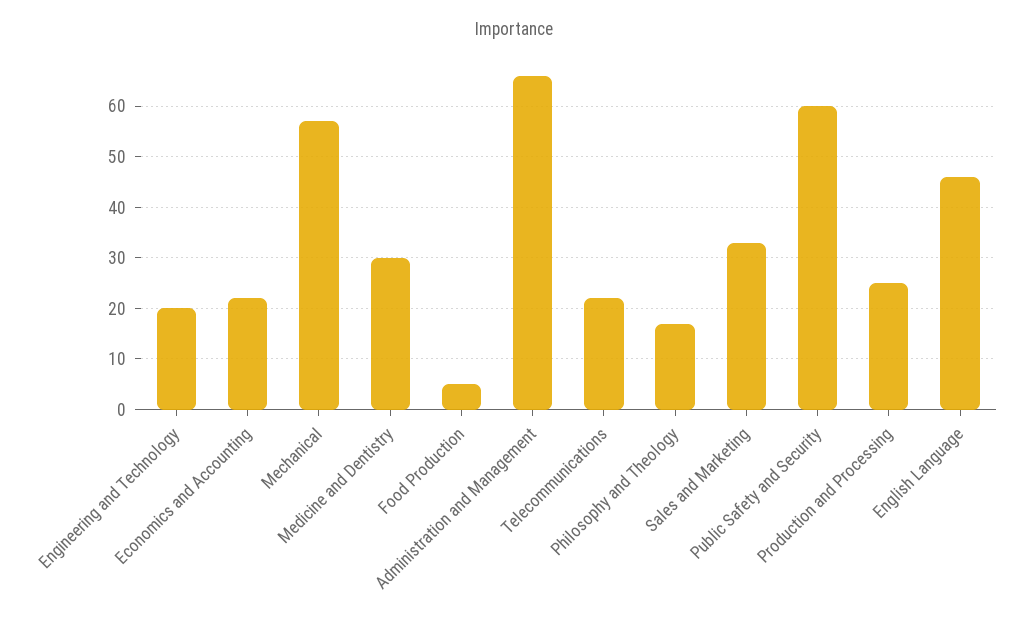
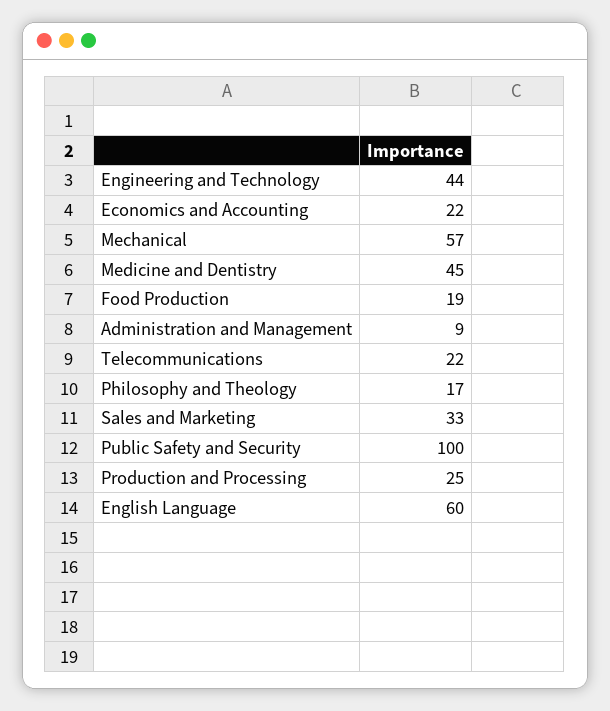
  {
-   "Engineering and Technology": 20,
+   "Engineering and Technology": 44,
    "Economics and Accounting": 22,
    "Mechanical": 57,
-   "Medicine and Dentistry": 30,
+   "Medicine and Dentistry": 45,
-   "Food Production": 5,
+   "Food Production": 19,
-   "Administration and Management": 65,
+   "Administration and Management": 9,
    "Telecommunications": 22,
    "Philosophy and Theology": 17,
    "Sales and Marketing": 33,
-   "Public Safety and Security": 60,
+   "Public Safety and Security": 100,
    "Production and Processing": 25,
-   "English Language": 45
+   "English Language": 60
  }

